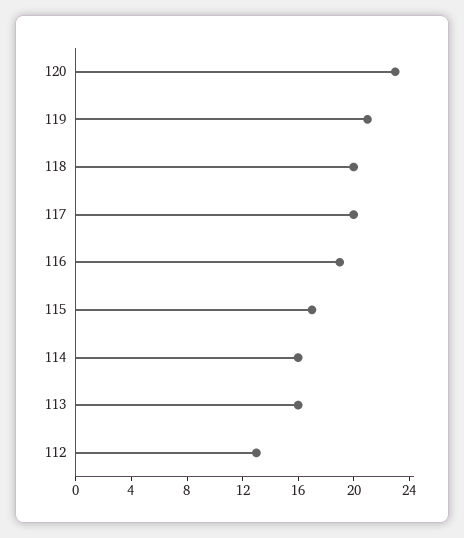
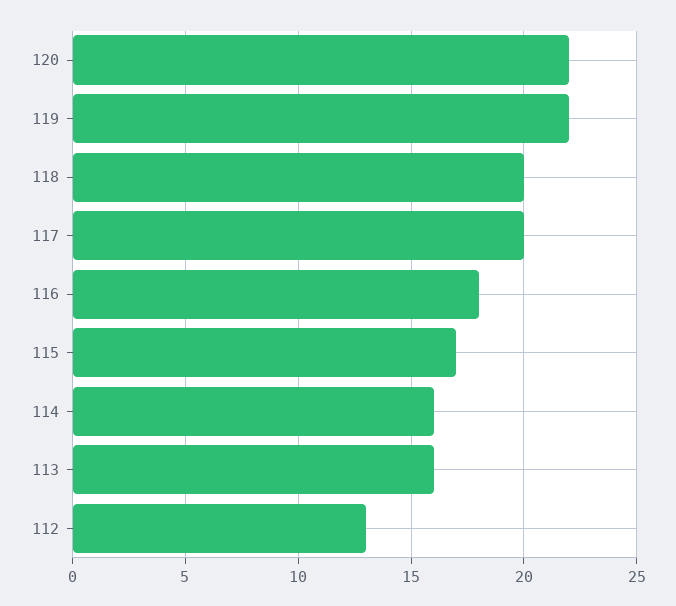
  {
-   "120": 23,
+   "120": 22,
-   "119": 21,
+   "119": 22,
    "118": 20,
    "117": 20,
-   "116": 19,
+   "116": 18,
    "115": 17,
    "114": 16,
    "113": 16,
    "112": 13
  }

